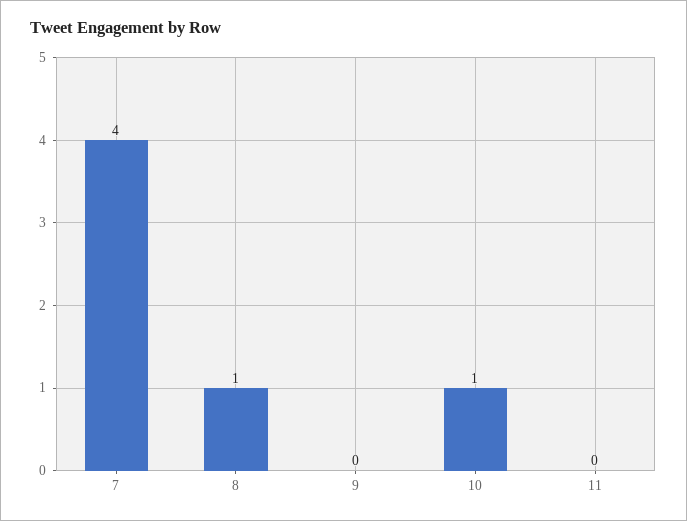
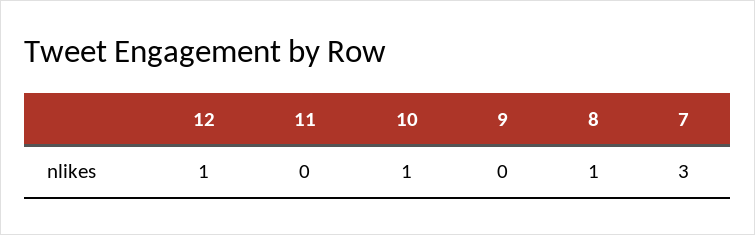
  {
-   "7": 4,
+   "7": 3,
    "8": 1,
    "9": 0,
    "10": 1,
-   "11": 0
+   "11": 0,
+   "12": 1
  }

